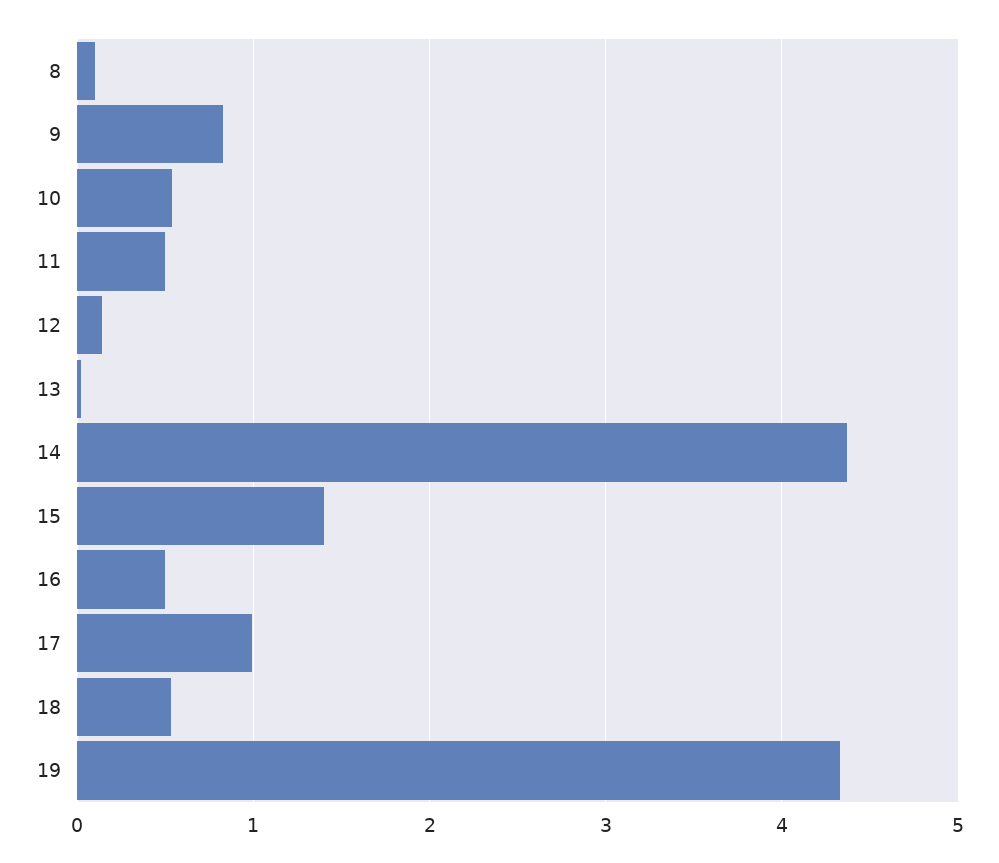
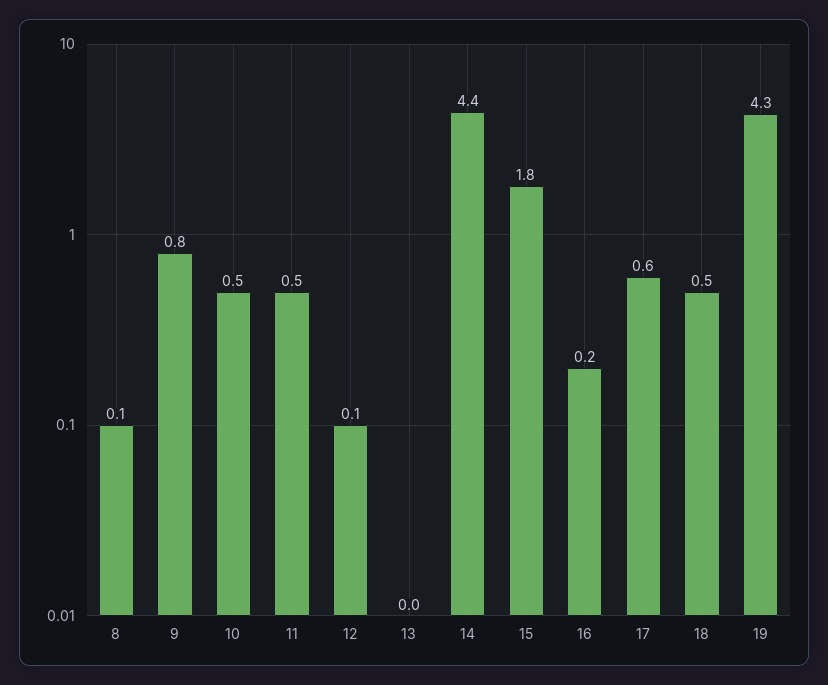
  {
    "8": 0.1,
    "9": 0.8,
    "10": 0.5,
    "11": 0.5,
    "12": 0.1,
    "13": 0,
    "14": 4.4,
-   "15": 1.4,
+   "15": 1.8,
-   "16": 0.5,
+   "16": 0.2,
-   "17": 1,
+   "17": 0.6,
    "18": 0.5,
    "19": 4.3
  }

